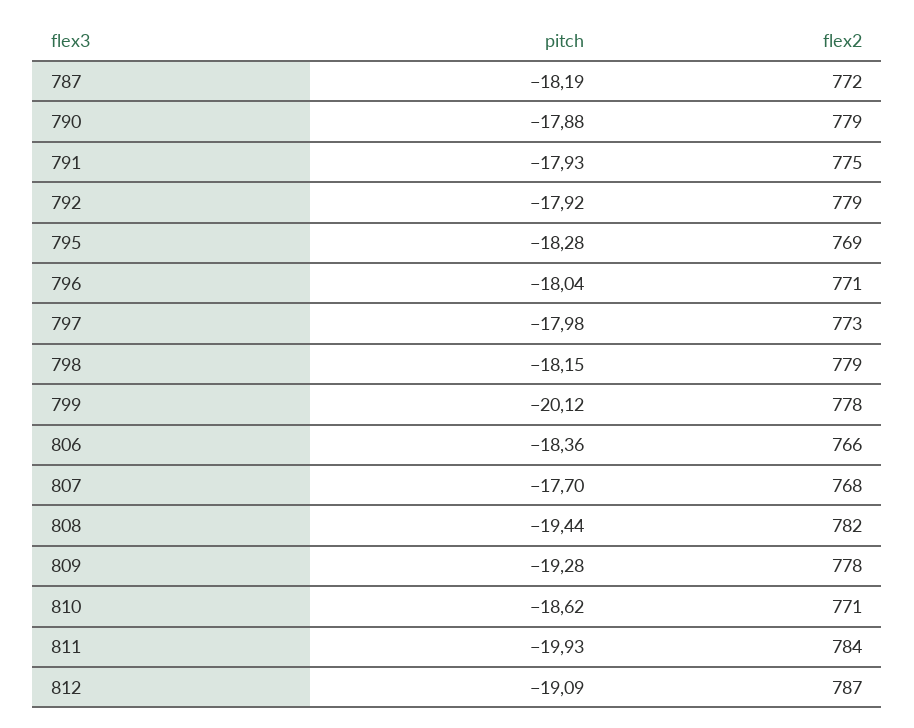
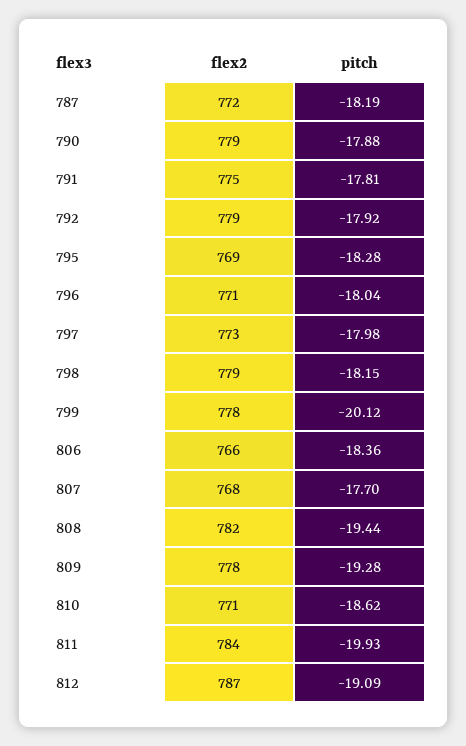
  {
    "pitch": {
      "787": -18.19,
      "790": -17.88,
-     "791": -17.93,
+     "791": -17.81,
      "792": -17.92,
      "795": -18.28,
      "796": -18.04,
      "797": -17.98,
      "798": -18.15,
      "799": -20.12,
      "806": -18.36,
      "807": -17.7,
      "808": -19.44,
      "809": -19.28,
      "810": -18.62,
      "811": -19.93,
      "812": -19.09
    },
    "flex2": {
      "787": 772,
      "790": 779,
      "791": 775,
      "792": 779,
      "795": 769,
      "796": 771,
      "797": 773,
      "798": 779,
      "799": 778,
      "806": 766,
      "807": 768,
      "808": 782,
      "809": 778,
      "810": 771,
      "811": 784,
      "812": 787
    }
  }

